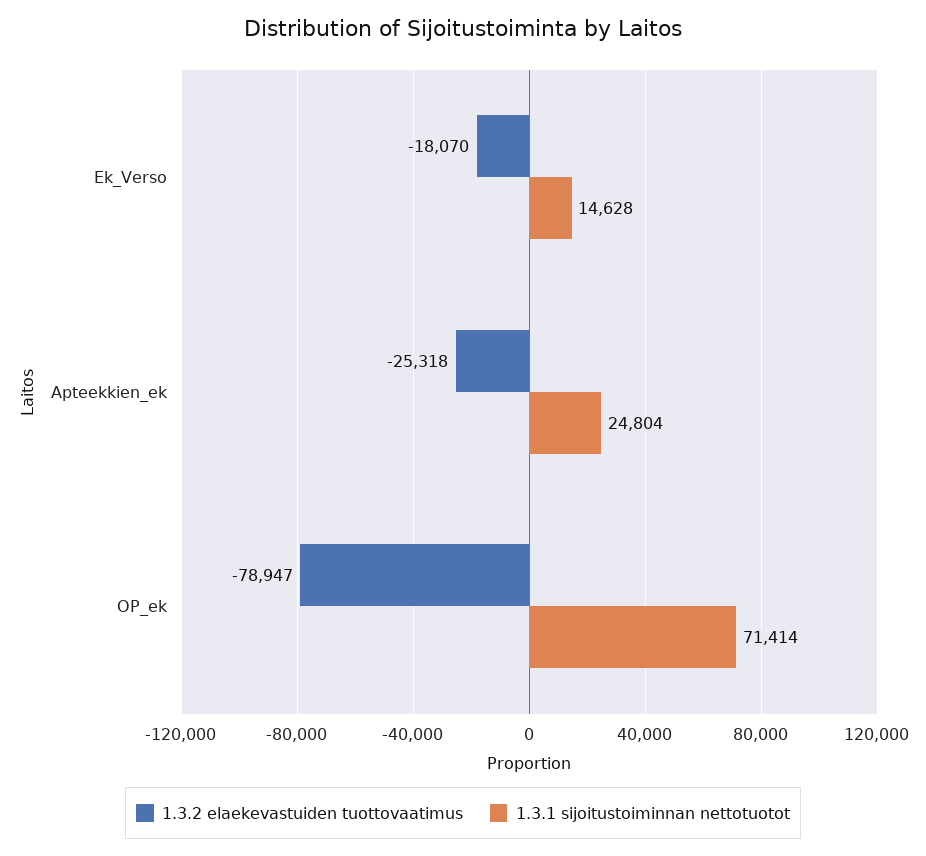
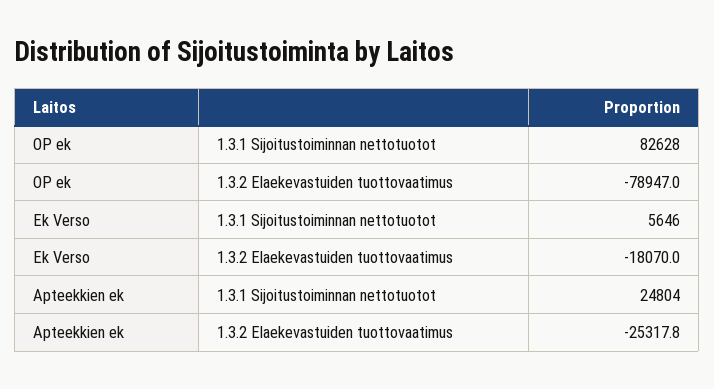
  {
    "1.3.2 elaekevastuiden tuottovaatimus": {
      "Ek_Verso": -18070,
      "Apteekkien_ek": -25317.8,
      "OP_ek": -78947
    },
    "1.3.1 sijoitustoiminnan nettotuotot": {
-     "Ek_Verso": 14628,
+     "Ek_Verso": 5646,
      "Apteekkien_ek": 24804,
-     "OP_ek": 71414
+     "OP_ek": 82628
    }
  }

